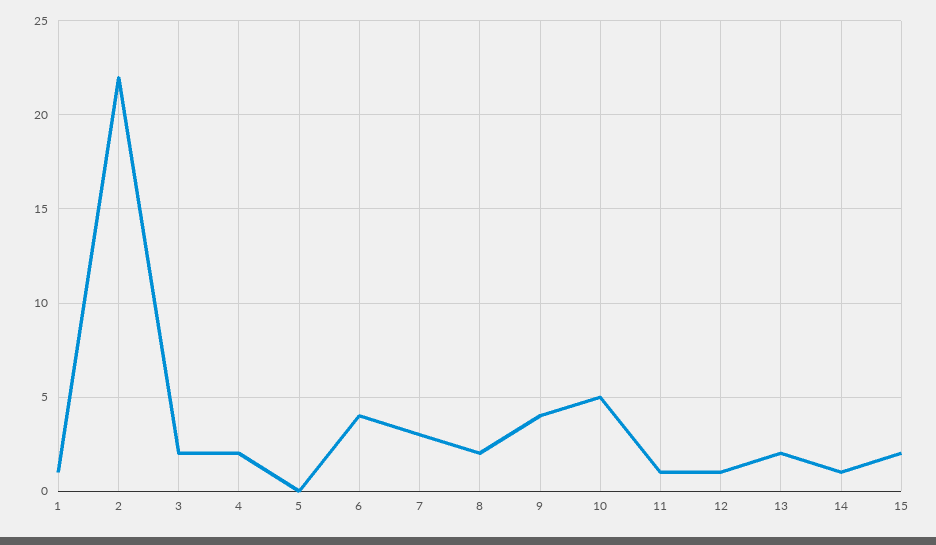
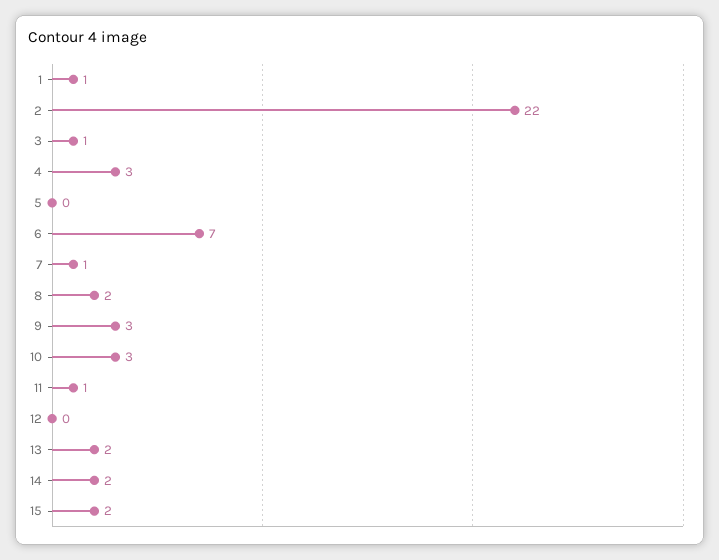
  {
    "1": 1,
    "2": 22,
-   "3": 2,
+   "3": 1,
-   "4": 2,
+   "4": 3,
    "5": 0,
-   "6": 4,
+   "6": 7,
-   "7": 3,
+   "7": 1,
    "8": 2,
-   "9": 4,
+   "9": 3,
-   "10": 5,
+   "10": 3,
    "11": 1,
-   "12": 1,
+   "12": 0,
    "13": 2,
-   "14": 1,
+   "14": 2,
    "15": 2
  }

